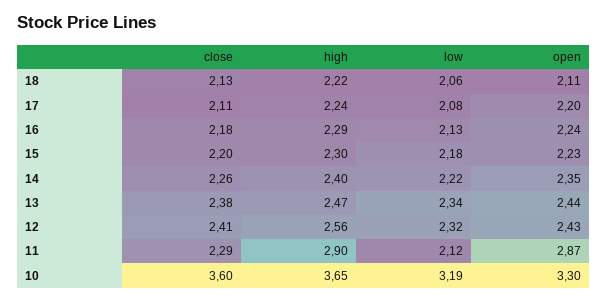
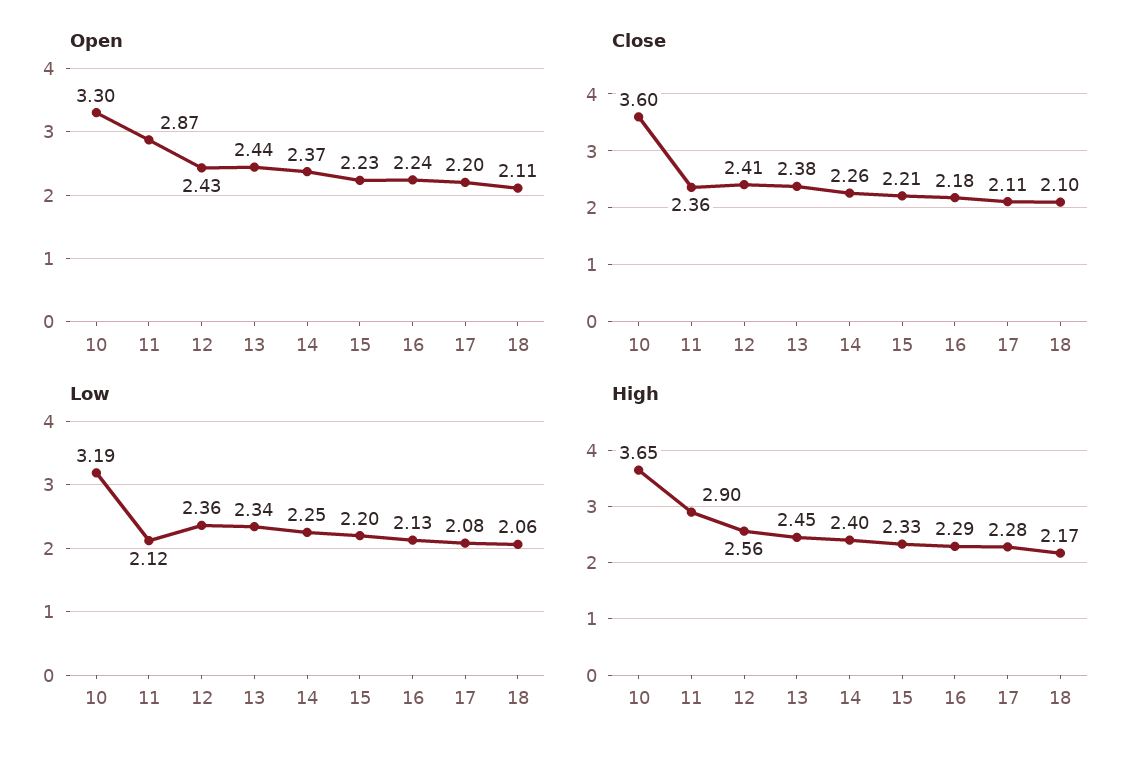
  {
    "close": {
-     "18": 2.13,
+     "18": 2.1,
      "17": 2.11,
      "16": 2.18,
-     "15": 2.2,
+     "15": 2.21,
      "14": 2.26,
      "13": 2.38,
      "12": 2.41,
-     "11": 2.29,
+     "11": 2.36,
      "10": 3.6
    },
    "high": {
-     "18": 2.22,
+     "18": 2.17,
-     "17": 2.24,
+     "17": 2.28,
      "16": 2.29,
-     "15": 2.3,
+     "15": 2.33,
      "14": 2.4,
-     "13": 2.47,
+     "13": 2.45,
      "12": 2.56,
      "11": 2.9,
      "10": 3.65
    },
    "low": {
      "18": 2.06,
      "17": 2.08,
      "16": 2.13,
-     "15": 2.18,
+     "15": 2.2,
-     "14": 2.22,
+     "14": 2.25,
      "13": 2.34,
-     "12": 2.32,
+     "12": 2.36,
      "11": 2.12,
      "10": 3.19
    },
    "open": {
      "18": 2.11,
      "17": 2.2,
      "16": 2.24,
      "15": 2.23,
-     "14": 2.35,
+     "14": 2.37,
      "13": 2.44,
      "12": 2.43,
      "11": 2.87,
      "10": 3.3
    }
  }

